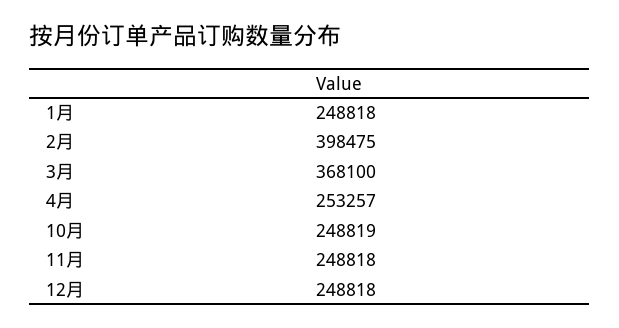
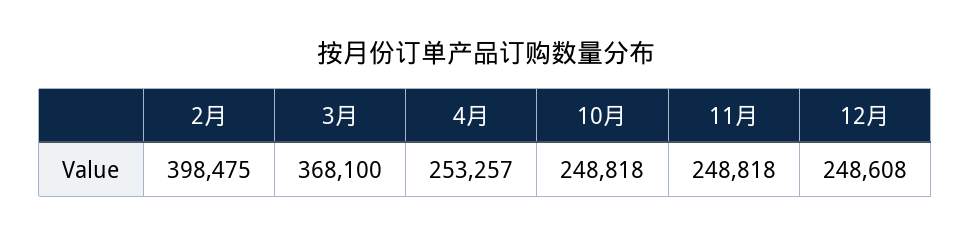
  {
-   "1月": 248818,
    "2月": 398475,
    "3月": 368100,
    "4月": 253257,
-   "10月": 248819,
+   "10月": 248818,
    "11月": 248818,
-   "12月": 248818
+   "12月": 248608
  }

